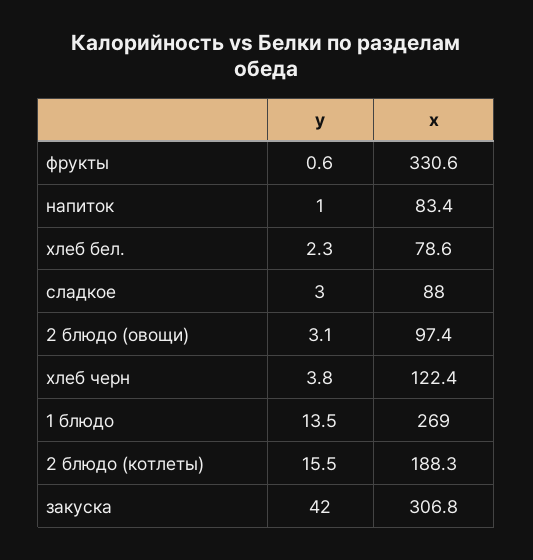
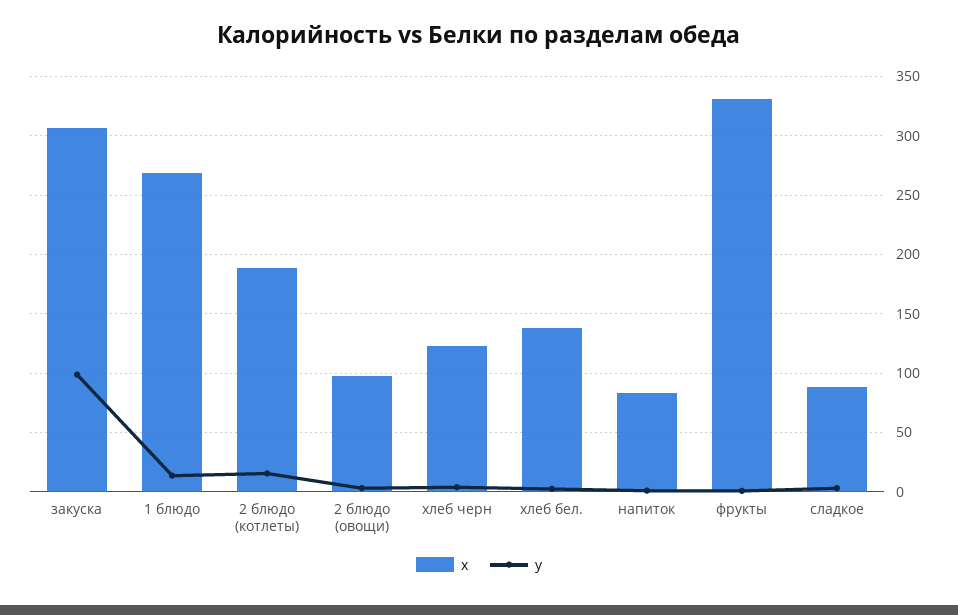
  {
    "y": {
      "фрукты": 0.6,
      "напиток": 1,
      "хлеб бел.": 2.3,
      "сладкое": 3,
      "2 блюдо (овощи)": 3.1,
      "хлеб черн": 3.8,
      "1 блюдо": 13.5,
      "2 блюдо (котлеты)": 15.5,
-     "закуска": 42
+     "закуска": 100
    },
    "x": {
      "фрукты": 330.6,
      "напиток": 83.4,
-     "хлеб бел.": 78.6,
+     "хлеб бел.": 140,
      "сладкое": 88,
      "2 блюдо (овощи)": 97.4,
      "хлеб черн": 122.4,
      "1 блюдо": 269,
      "2 блюдо (котлеты)": 188.3,
      "закуска": 306.8
    }
  }

